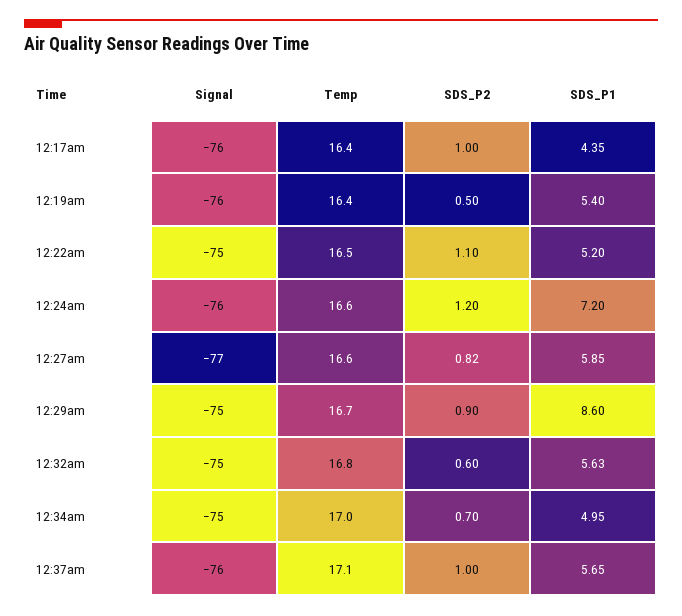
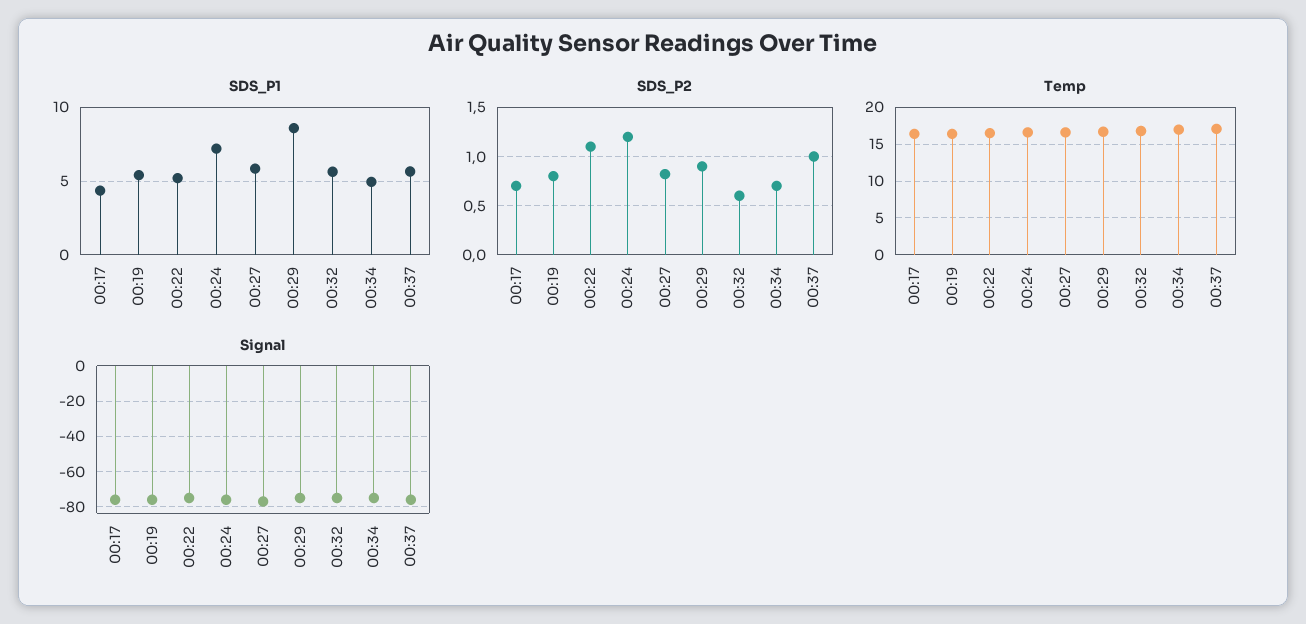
  {
    "Signal": {
      "12:17am": -76,
      "12:19am": -76,
      "12:22am": -75,
      "12:24am": -76,
      "12:27am": -77,
      "12:29am": -75,
      "12:32am": -75,
      "12:34am": -75,
      "12:37am": -76
    },
    "Temp": {
      "12:17am": 16.4,
      "12:19am": 16.4,
      "12:22am": 16.5,
      "12:24am": 16.6,
      "12:27am": 16.6,
      "12:29am": 16.7,
      "12:32am": 16.8,
      "12:34am": 17,
      "12:37am": 17.1
    },
    "SDS_P2": {
-     "12:17am": 1,
+     "12:17am": 0.7,
-     "12:19am": 0.5,
+     "12:19am": 0.8,
      "12:22am": 1.1,
      "12:24am": 1.2,
      "12:27am": 0.82,
      "12:29am": 0.9,
      "12:32am": 0.6,
      "12:34am": 0.7,
      "12:37am": 1
    },
    "SDS_P1": {
      "12:17am": 4.35,
      "12:19am": 5.4,
      "12:22am": 5.2,
      "12:24am": 7.2,
      "12:27am": 5.85,
      "12:29am": 8.6,
      "12:32am": 5.63,
      "12:34am": 4.95,
      "12:37am": 5.65
    }
  }

